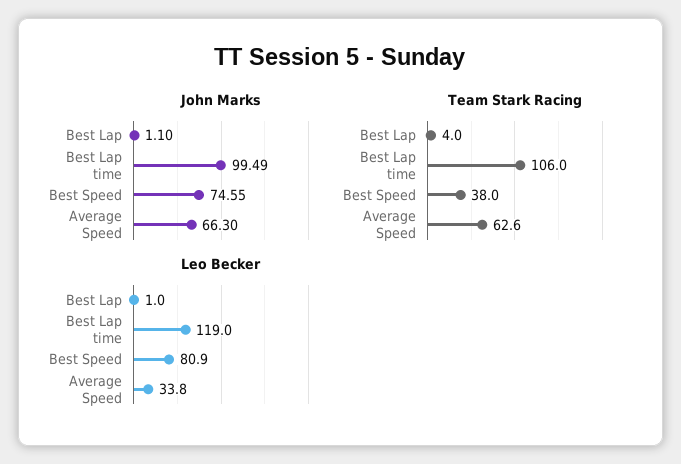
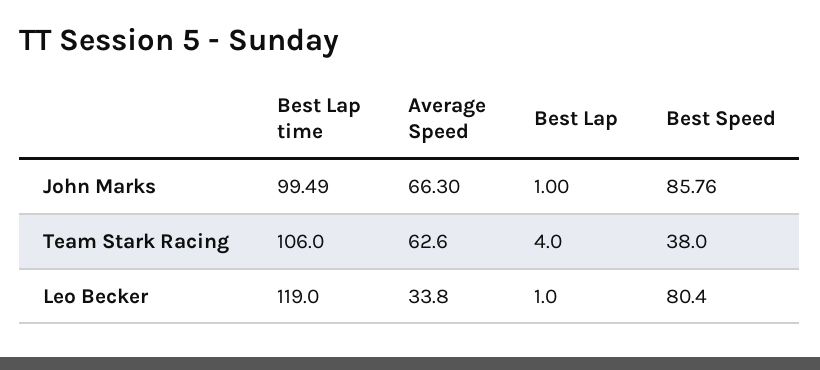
  {
    "John Marks": {
-     "Best Lap": 1.1,
+     "Best Lap": 1,
      "Best Lap time": 99.49,
-     "Best Speed": 74.55,
+     "Best Speed": 85.76,
      "Average Speed": 66.3
    },
    "Team Stark Racing": {
      "Best Lap": 4,
      "Best Lap time": 106,
      "Best Speed": 38,
      "Average Speed": 62.6
    },
    "Leo Becker": {
      "Best Lap": 1,
      "Best Lap time": 119,
-     "Best Speed": 80.9,
+     "Best Speed": 80.4,
      "Average Speed": 33.8
    }
  }

